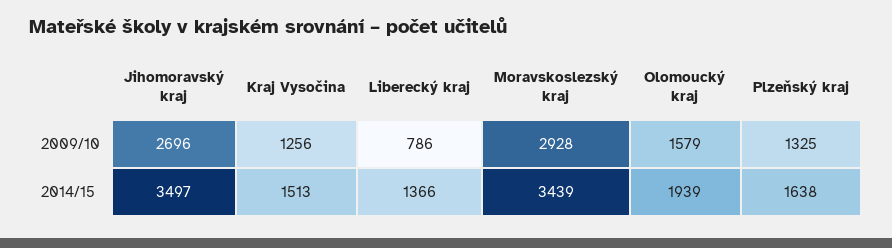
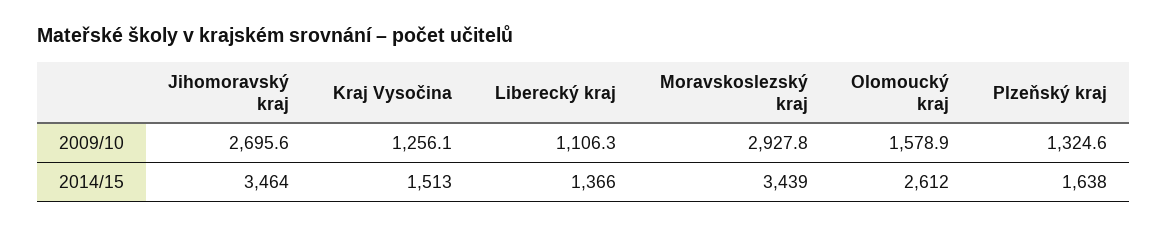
  {
    "Jihomoravský kraj": {
      "2009/10": 2695.6,
-     "2014/15": 3497
+     "2014/15": 3464
    },
    "Kraj Vysočina": {
      "2009/10": 1256.1,
      "2014/15": 1513
    },
    "Liberecký kraj": {
-     "2009/10": 786,
+     "2009/10": 1106.3,
      "2014/15": 1366
    },
    "Moravskoslezský kraj": {
      "2009/10": 2927.8,
      "2014/15": 3439
    },
    "Olomoucký kraj": {
      "2009/10": 1578.9,
-     "2014/15": 1939
+     "2014/15": 2612
    },
    "Plzeňský kraj": {
      "2009/10": 1324.6,
      "2014/15": 1638
    }
  }

